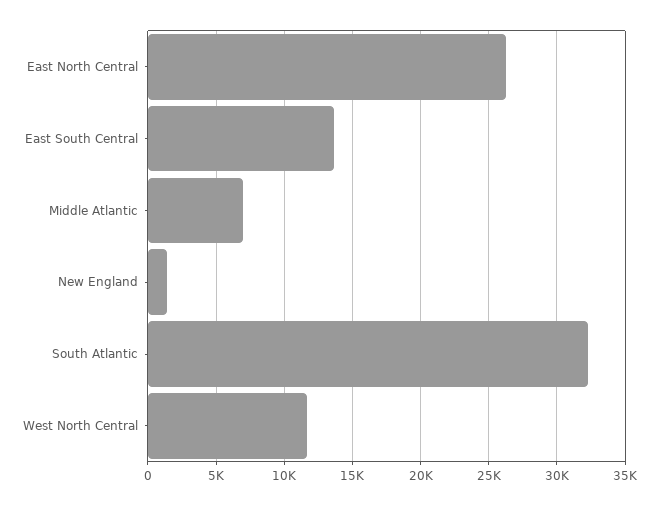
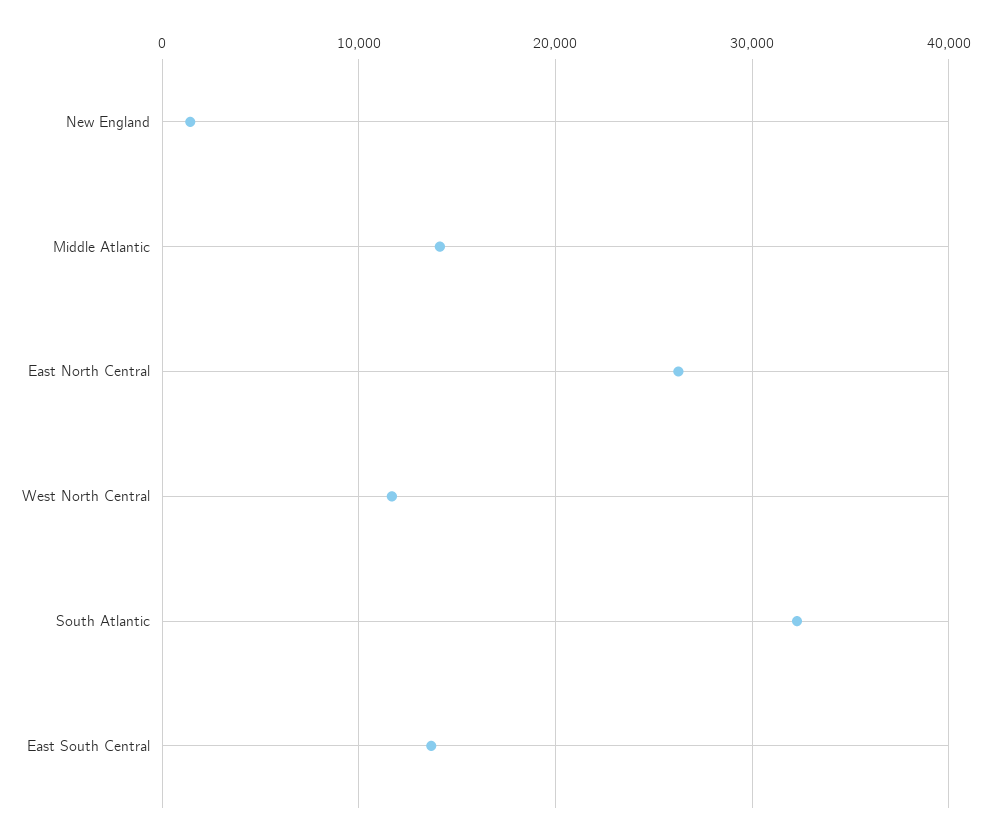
  {
    "East North Central": 26000,
    "East South Central": 13500,
-   "Middle Atlantic": 7000,
+   "Middle Atlantic": 14000,
    "New England": 1500,
    "South Atlantic": 32500,
    "West North Central": 11500
  }

